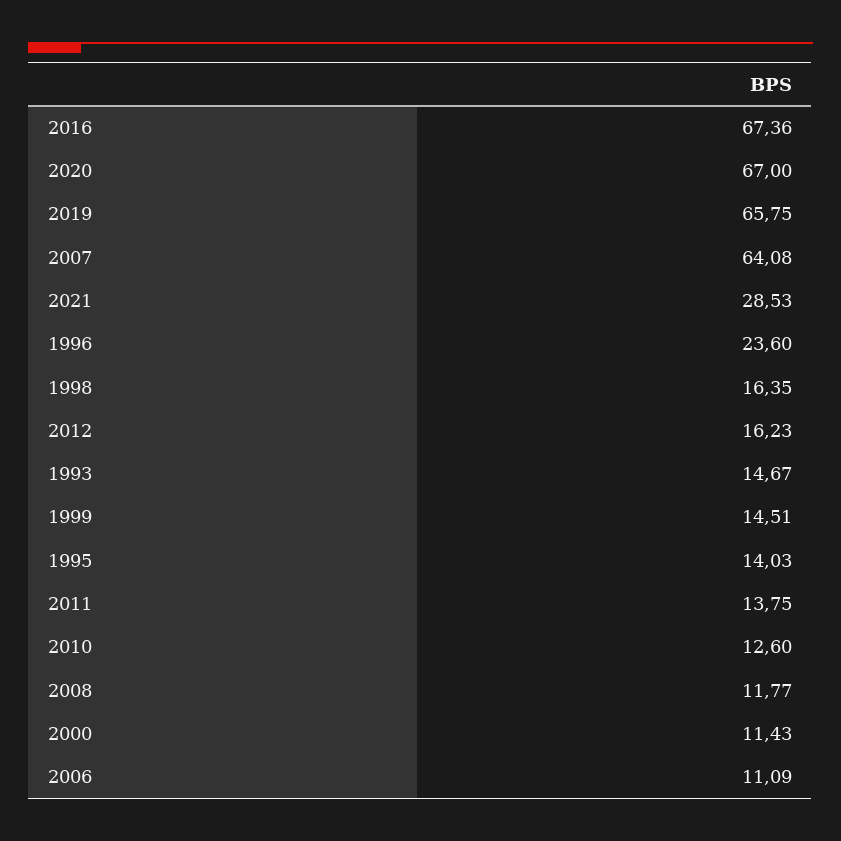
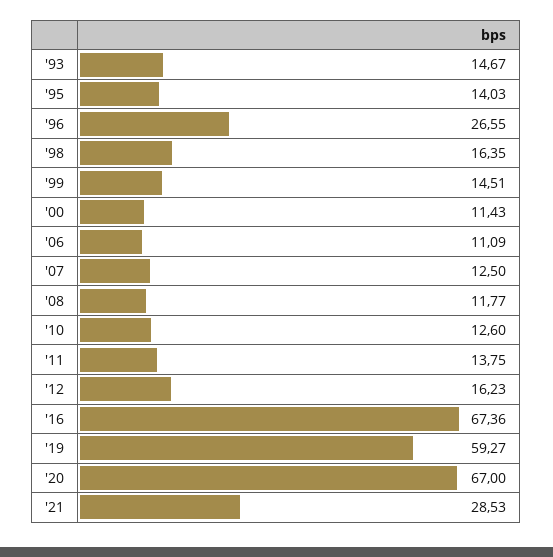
  {
    "2016": 67.36,
    "2020": 67,
-   "2019": 65.75,
+   "2019": 59.27,
-   "2007": 64.08,
+   "2007": 12.5,
    "2021": 28.53,
-   "1996": 23.6,
+   "1996": 26.55,
    "1998": 16.35,
    "2012": 16.23,
    "1993": 14.67,
    "1999": 14.51,
    "1995": 14.03,
    "2011": 13.75,
    "2010": 12.6,
    "2008": 11.77,
    "2000": 11.43,
    "2006": 11.09
  }

